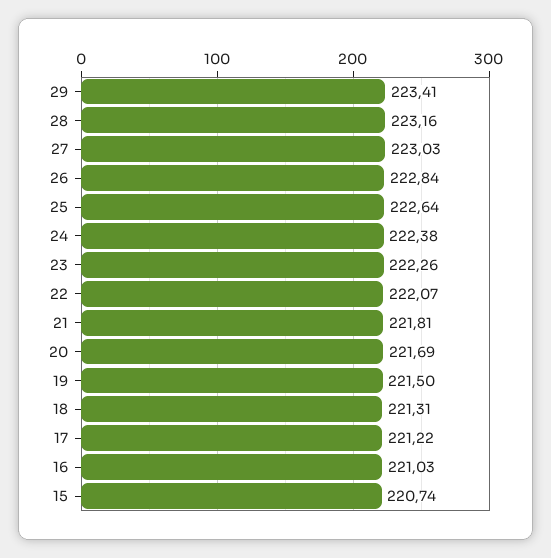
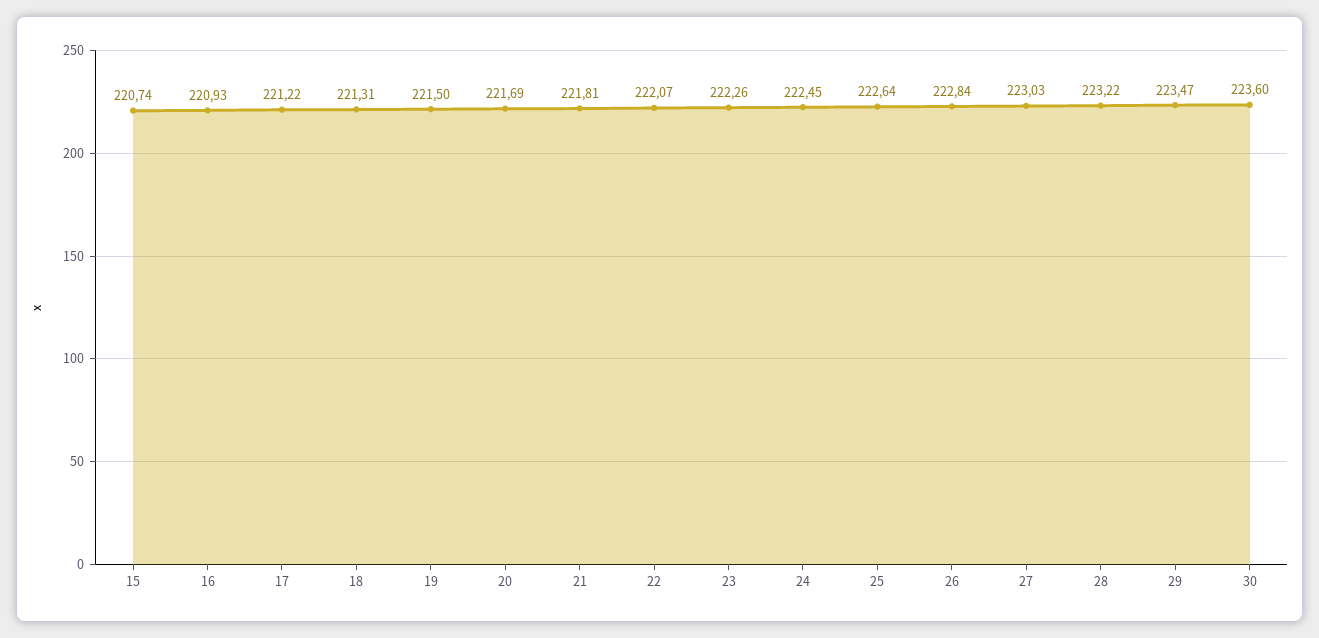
  {
-   "29": 223.41,
+   "29": 223.47,
-   "28": 223.16,
+   "28": 223.22,
    "27": 223.03,
    "26": 222.84,
    "25": 222.64,
-   "24": 222.38,
+   "24": 222.45,
    "23": 222.26,
    "22": 222.07,
    "21": 221.81,
    "20": 221.69,
    "19": 221.5,
    "18": 221.31,
    "17": 221.22,
-   "16": 221.03,
+   "16": 220.93,
-   "15": 220.74
+   "15": 220.74,
+   "30": 223.6
  }

